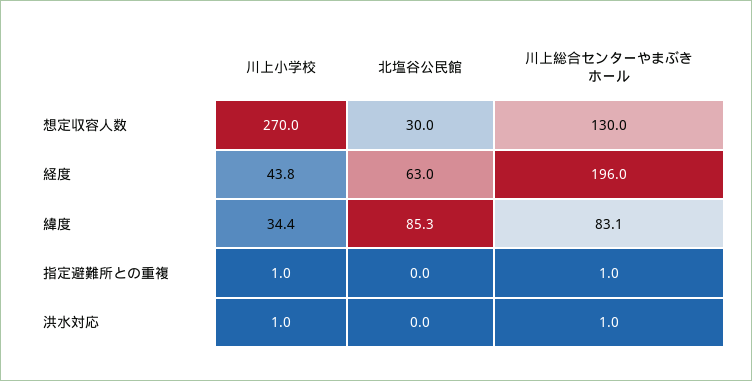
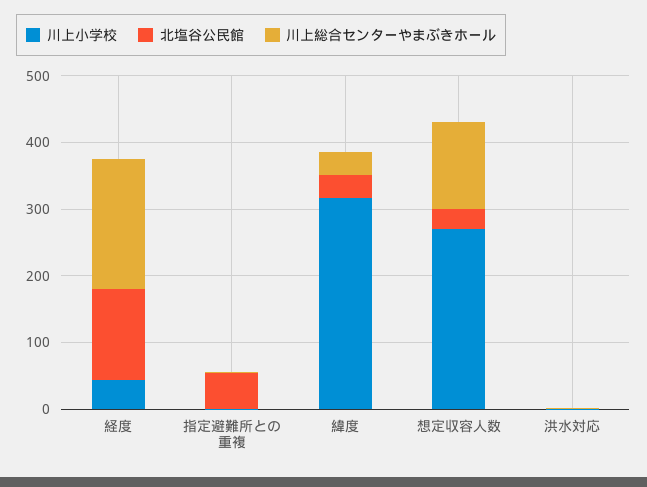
  {
    "川上小学校": {
      "想定収容人数": 270,
      "経度": 43.8,
-     "緯度": 34.4,
+     "緯度": 320,
      "指定避難所との重複": 1,
      "洪水対応": 1
    },
    "北塩谷公民館": {
      "想定収容人数": 30,
-     "経度": 63,
+     "経度": 140,
-     "緯度": 85.3,
+     "緯度": 40,
-     "指定避難所との重複": 0,
+     "指定避難所との重複": 60,
      "洪水対応": 0
    },
    "川上総合センターやまぶきホール": {
      "想定収容人数": 130,
      "経度": 196,
-     "緯度": 83.1,
+     "緯度": 40,
      "指定避難所との重複": 1,
      "洪水対応": 1
    }
  }

